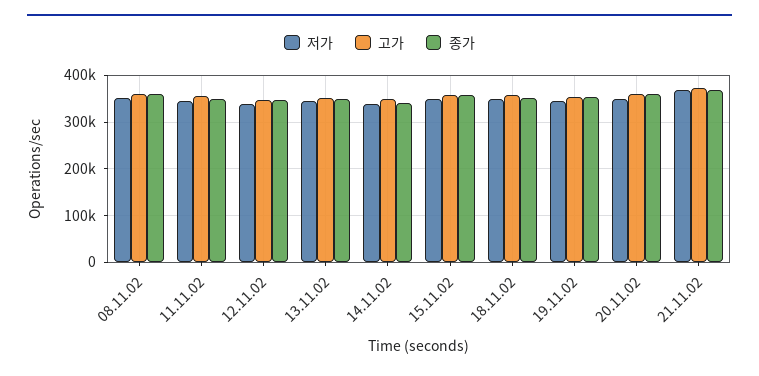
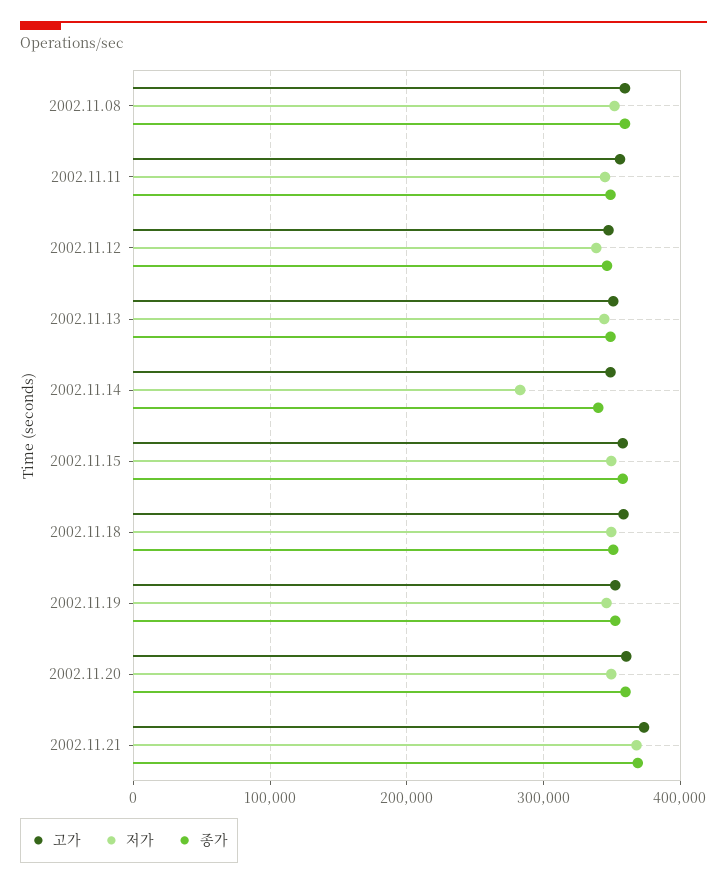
  {
    "저가": {
      "08.11.02": 350000,
      "11.11.02": 350000,
      "12.11.02": 340000,
      "13.11.02": 340000,
-     "14.11.02": 340000,
+     "14.11.02": 280000,
      "15.11.02": 350000,
      "18.11.02": 350000,
      "19.11.02": 350000,
      "20.11.02": 350000,
      "21.11.02": 370000
    },
    "고가": {
      "08.11.02": 360000,
      "11.11.02": 360000,
      "12.11.02": 350000,
      "13.11.02": 350000,
      "14.11.02": 350000,
      "15.11.02": 360000,
      "18.11.02": 360000,
      "19.11.02": 350000,
      "20.11.02": 360000,
      "21.11.02": 370000
    },
    "종가": {
      "08.11.02": 360000,
      "11.11.02": 350000,
      "12.11.02": 350000,
      "13.11.02": 350000,
      "14.11.02": 340000,
      "15.11.02": 360000,
      "18.11.02": 350000,
      "19.11.02": 350000,
      "20.11.02": 360000,
      "21.11.02": 370000
    }
  }

